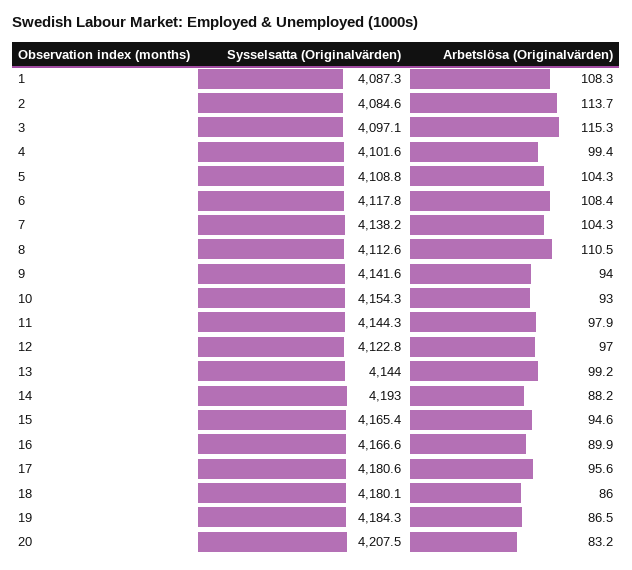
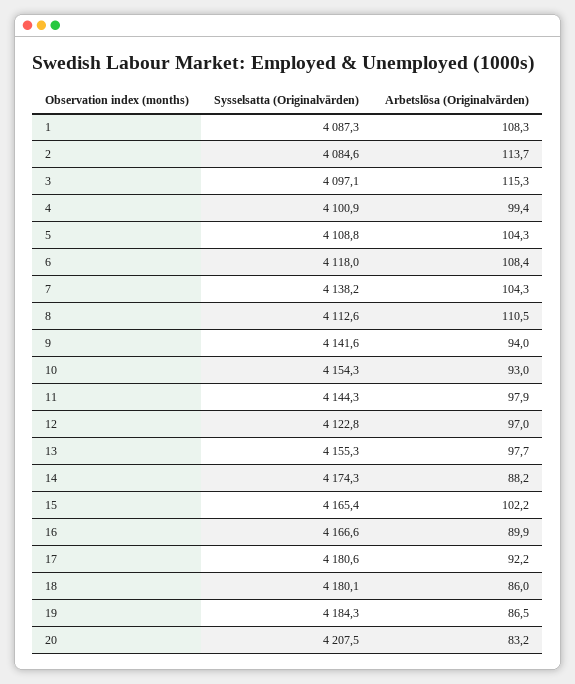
  {
    "Sysselsatta (Originalvärden)": {
      "1": 4087.3,
      "2": 4084.6,
      "3": 4097.1,
-     "4": 4101.6,
+     "4": 4100.9,
      "5": 4108.8,
-     "6": 4117.8,
+     "6": 4118,
      "7": 4138.2,
      "8": 4112.6,
      "9": 4141.6,
      "10": 4154.3,
      "11": 4144.3,
      "12": 4122.8,
-     "13": 4144,
+     "13": 4155.3,
-     "14": 4193,
+     "14": 4174.3,
      "15": 4165.4,
      "16": 4166.6,
      "17": 4180.6,
      "18": 4180.1,
      "19": 4184.3,
      "20": 4207.5
    },
    "Arbetslösa (Originalvärden)": {
      "1": 108.3,
      "2": 113.7,
      "3": 115.3,
      "4": 99.4,
      "5": 104.3,
      "6": 108.4,
      "7": 104.3,
      "8": 110.5,
      "9": 94,
      "10": 93,
      "11": 97.9,
      "12": 97,
-     "13": 99.2,
+     "13": 97.7,
      "14": 88.2,
-     "15": 94.6,
+     "15": 102.2,
      "16": 89.9,
-     "17": 95.6,
+     "17": 92.2,
      "18": 86,
      "19": 86.5,
      "20": 83.2
    }
  }

